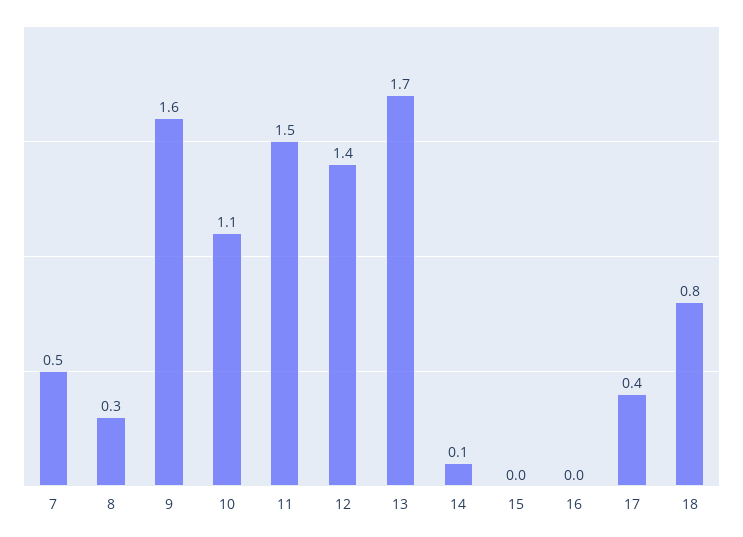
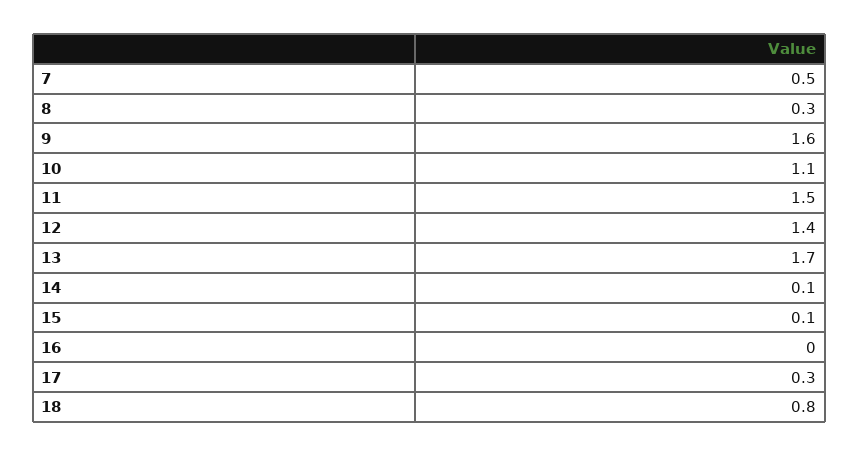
  {
    "7": 0.5,
    "8": 0.3,
    "9": 1.6,
    "10": 1.1,
    "11": 1.5,
    "12": 1.4,
    "13": 1.7,
    "14": 0.1,
-   "15": 0,
+   "15": 0.1,
    "16": 0,
-   "17": 0.4,
+   "17": 0.3,
    "18": 0.8
  }

